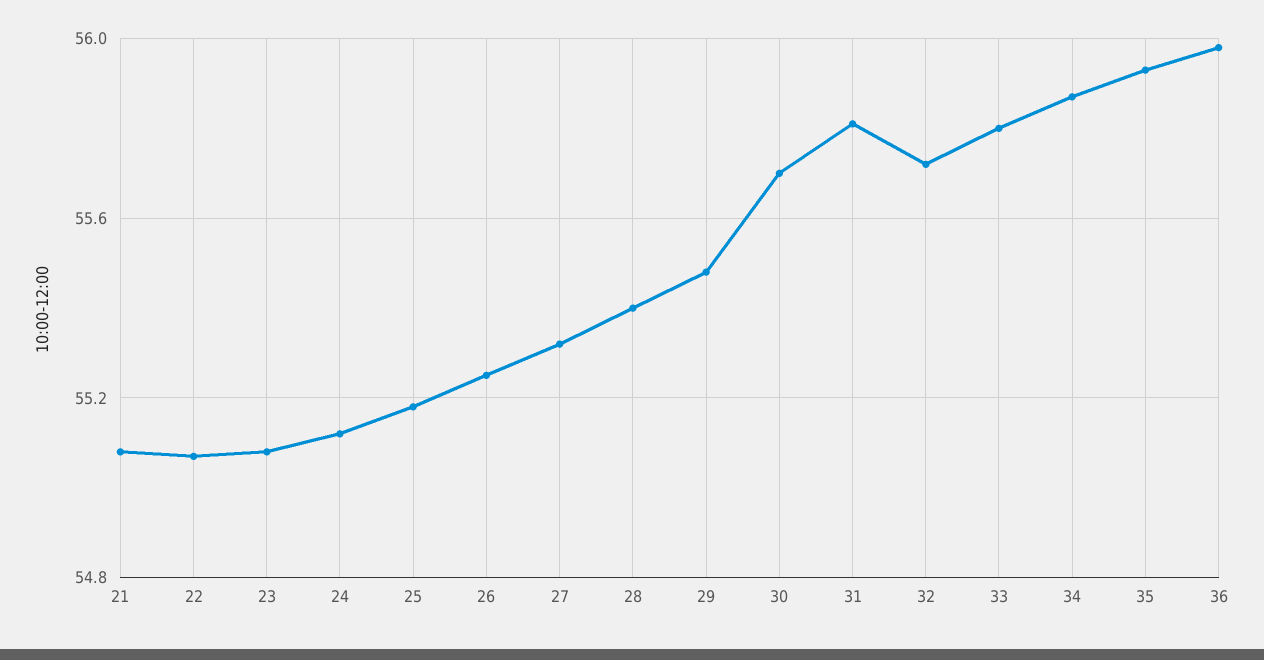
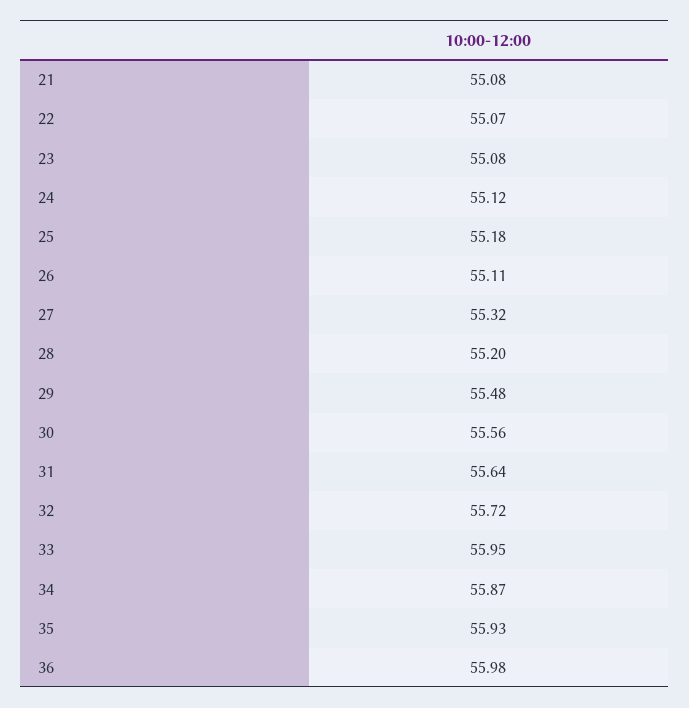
  {
    "21": 55.08,
    "22": 55.07,
    "23": 55.08,
    "24": 55.12,
    "25": 55.18,
-   "26": 55.25,
+   "26": 55.11,
    "27": 55.32,
-   "28": 55.4,
+   "28": 55.2,
    "29": 55.48,
-   "30": 55.7,
+   "30": 55.56,
-   "31": 55.8,
+   "31": 55.64,
    "32": 55.72,
-   "33": 55.8,
+   "33": 55.95,
    "34": 55.87,
    "35": 55.93,
    "36": 55.98
  }

